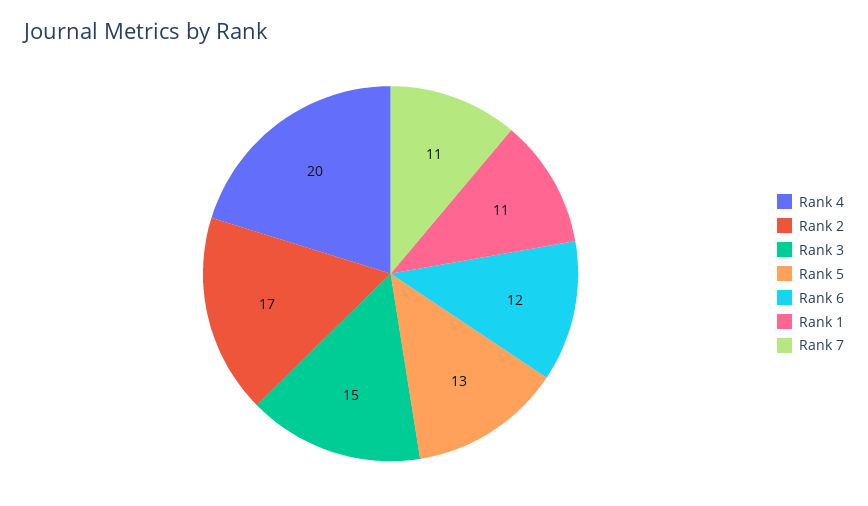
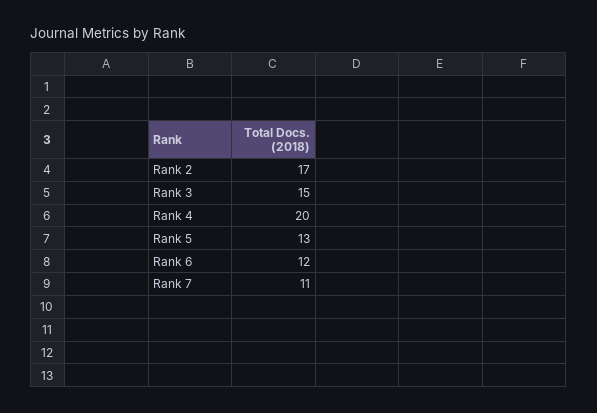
  {
    "Rank 4": 20,
    "Rank 2": 17,
    "Rank 3": 15,
    "Rank 5": 13,
    "Rank 6": 12,
-   "Rank 1": 11,
    "Rank 7": 11
  }

